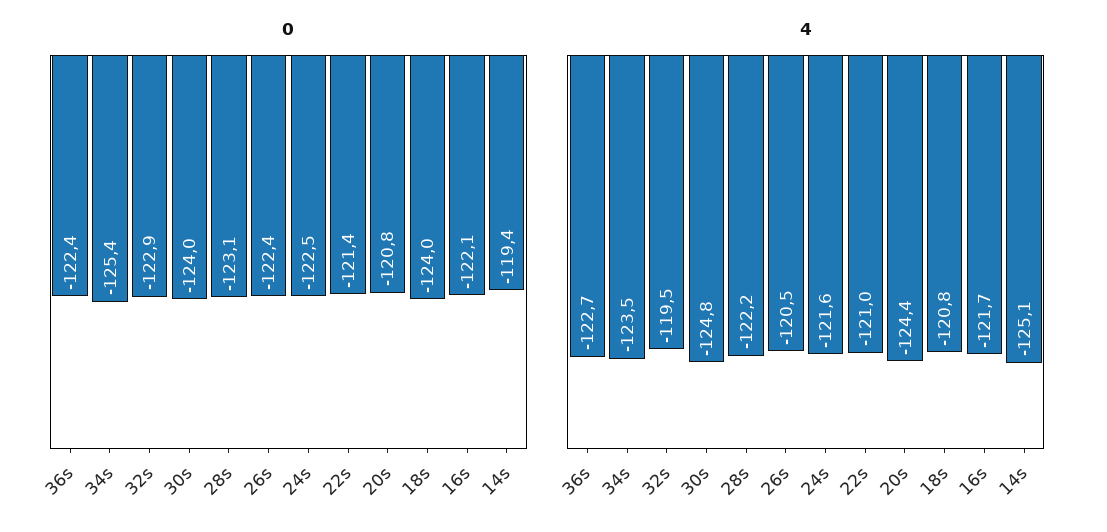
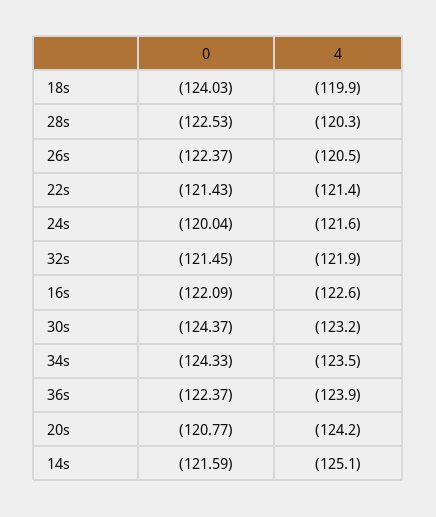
  {
    "0": {
      "36s": -122.37,
-     "34s": -125.4,
+     "34s": -124.33,
-     "32s": -122.9,
+     "32s": -121.45,
-     "30s": -124,
+     "30s": -124.37,
-     "28s": -123.1,
+     "28s": -122.53,
      "26s": -122.37,
-     "24s": -122.5,
+     "24s": -120.04,
      "22s": -121.43,
      "20s": -120.77,
      "18s": -124.03,
      "16s": -122.09,
-     "14s": -119.4
+     "14s": -121.59
    },
    "4": {
-     "36s": -122.7,
+     "36s": -123.9,
      "34s": -123.5,
-     "32s": -119.5,
+     "32s": -121.9,
-     "30s": -124.8,
+     "30s": -123.2,
-     "28s": -122.2,
+     "28s": -120.3,
      "26s": -120.5,
      "24s": -121.6,
-     "22s": -121,
+     "22s": -121.4,
-     "20s": -124.4,
+     "20s": -124.2,
-     "18s": -120.8,
+     "18s": -119.9,
-     "16s": -121.7,
+     "16s": -122.6,
      "14s": -125.1
    }
  }

